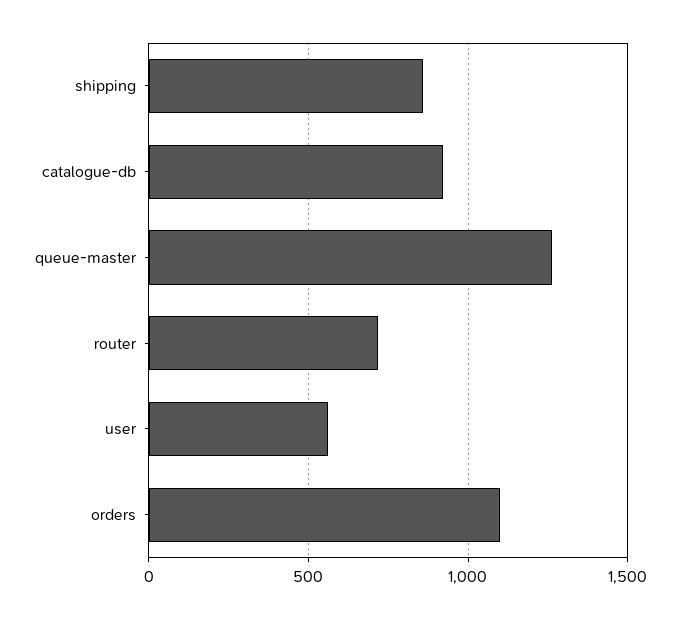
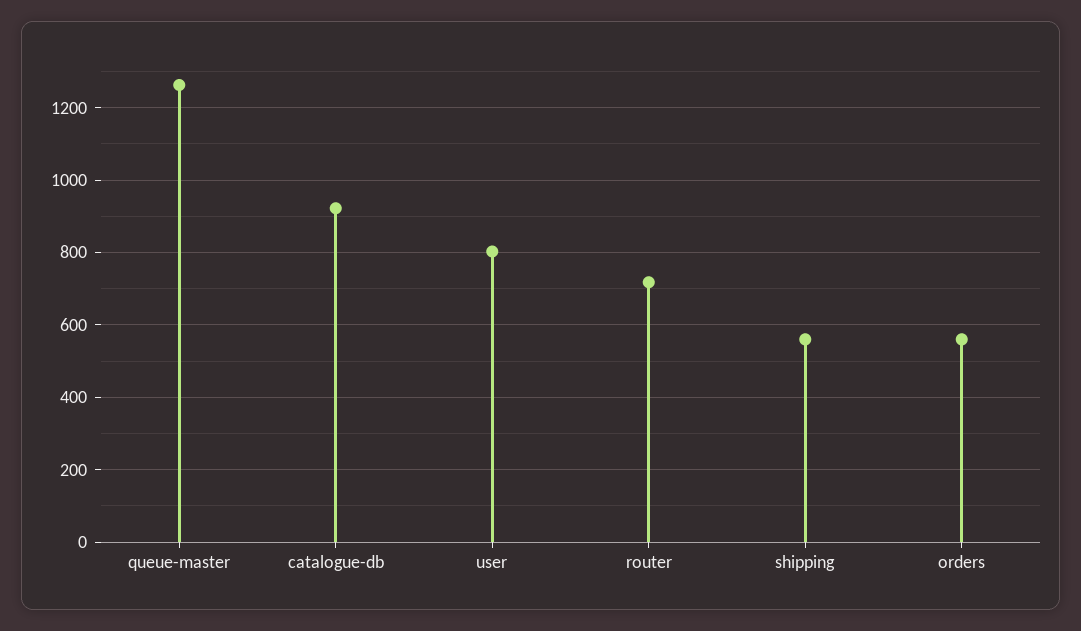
  {
-   "shipping": 850,
+   "shipping": 560,
    "catalogue-db": 920,
    "queue-master": 1260,
    "router": 720,
-   "user": 550,
+   "user": 800,
-   "orders": 1100
+   "orders": 560
  }

